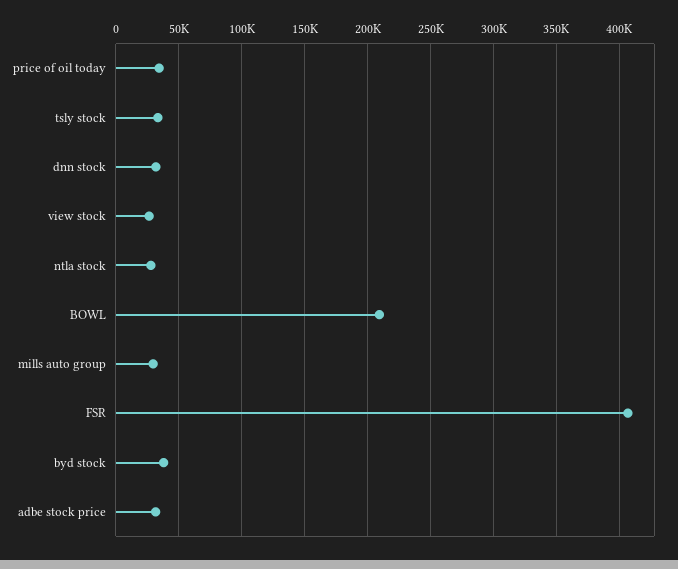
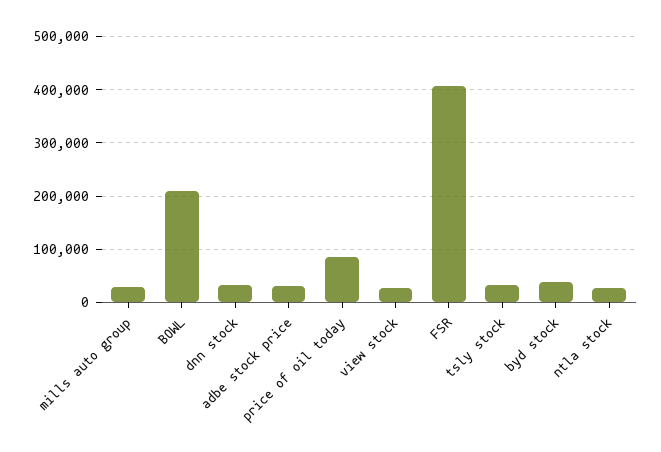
  {
-   "price of oil today": 35000,
+   "price of oil today": 80000,
    "tsly stock": 35000,
    "dnn stock": 30000,
    "view stock": 25000,
    "ntla stock": 30000,
    "BOWL": 210000,
    "mills auto group": 30000,
    "FSR": 405000,
    "byd stock": 40000,
    "adbe stock price": 30000
  }

